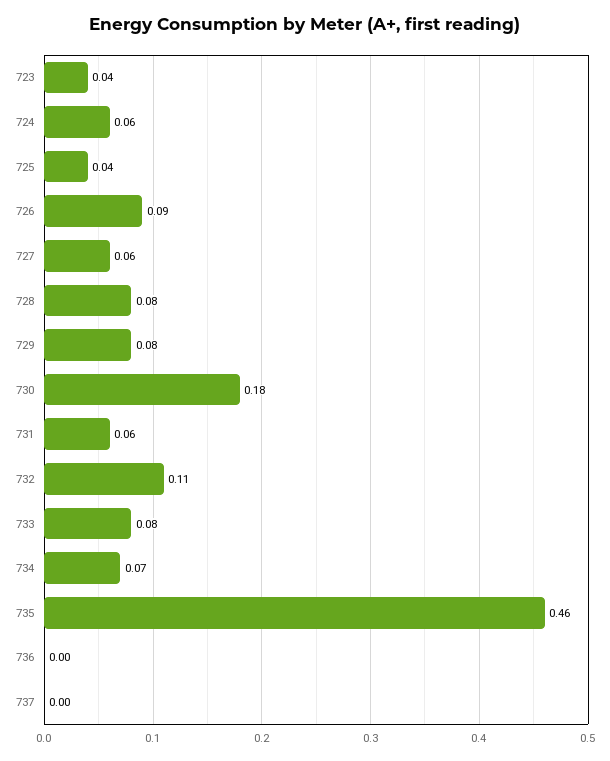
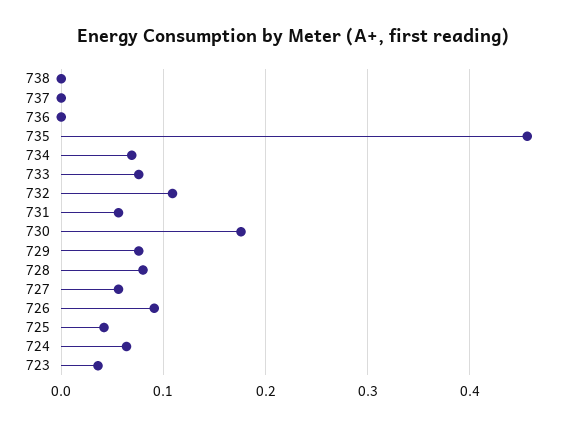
  {
    "723": 0.04,
    "724": 0.06,
    "725": 0.04,
    "726": 0.09,
    "727": 0.06,
    "728": 0.08,
    "729": 0.08,
    "730": 0.18,
    "731": 0.06,
    "732": 0.11,
    "733": 0.08,
    "734": 0.07,
    "735": 0.46,
    "736": 0,
-   "737": 0
+   "737": 0,
+   "738": 0
  }

